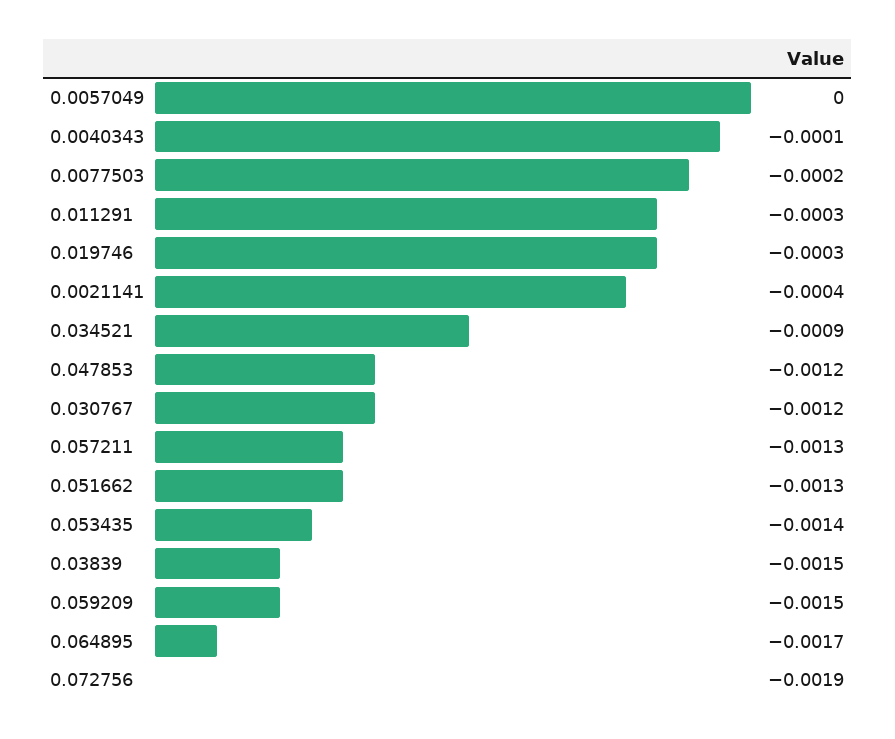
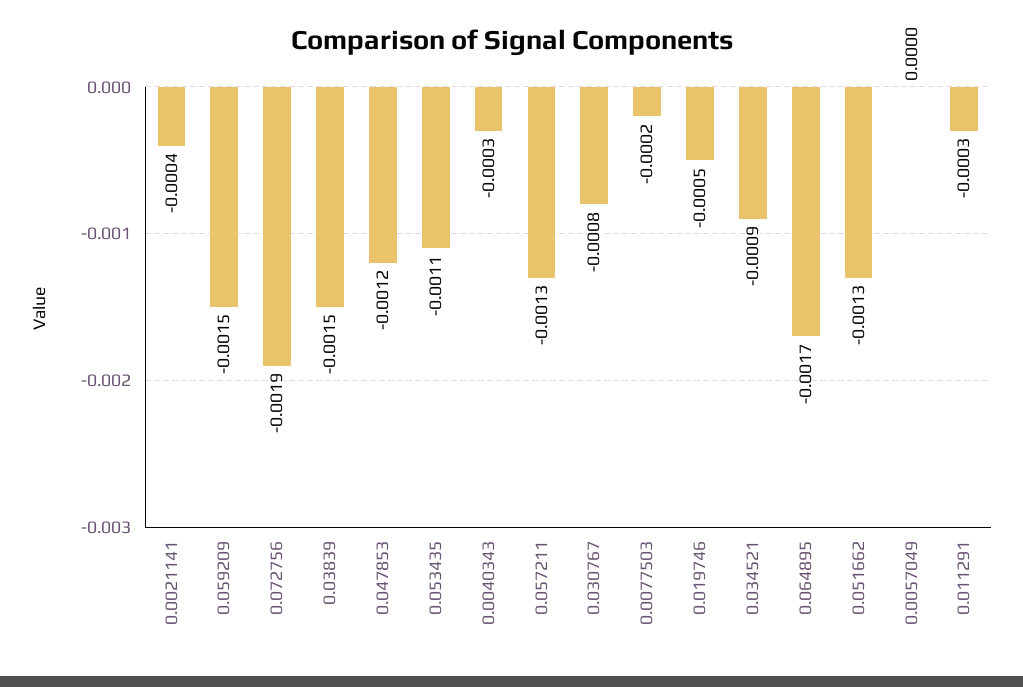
  {
    "0.0057049": 0,
-   "0.0040343": -0.0001,
+   "0.0040343": -0.0003,
    "0.0077503": -0.0002,
    "0.011291": -0.0003,
-   "0.019746": -0.0003,
+   "0.019746": -0.0005,
    "0.0021141": -0.0004,
    "0.034521": -0.0009,
    "0.047853": -0.0012,
-   "0.030767": -0.0012,
+   "0.030767": -0.0008,
    "0.057211": -0.0013,
    "0.051662": -0.0013,
-   "0.053435": -0.0014,
+   "0.053435": -0.0011,
    "0.03839": -0.0015,
    "0.059209": -0.0015,
    "0.064895": -0.0017,
    "0.072756": -0.0019
  }

